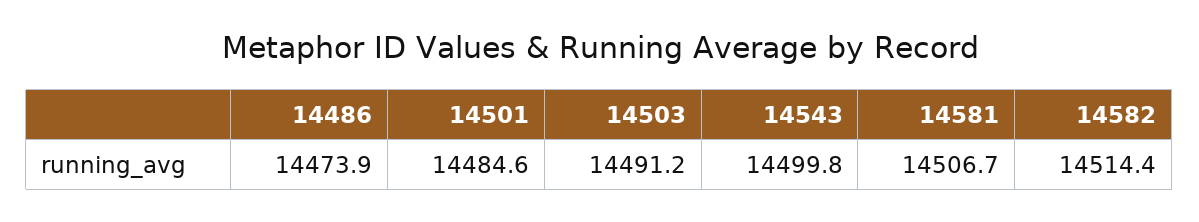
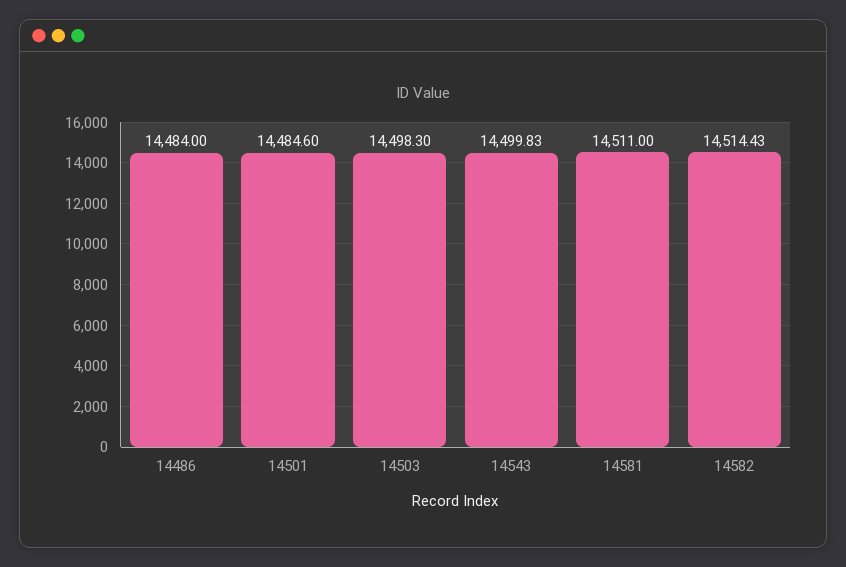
  {
-   "14486": 14473.9,
+   "14486": 14484,
    "14501": 14484.6,
-   "14503": 14491.2,
+   "14503": 14498.3,
    "14543": 14499.83,
-   "14581": 14506.7,
+   "14581": 14511,
    "14582": 14514.43
  }

